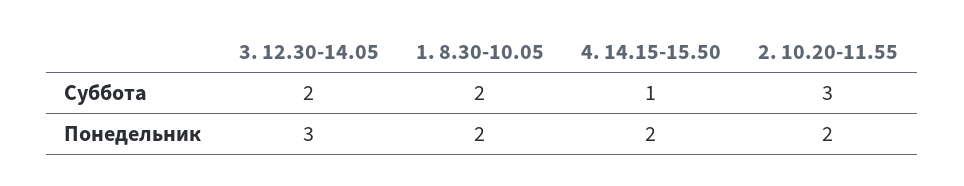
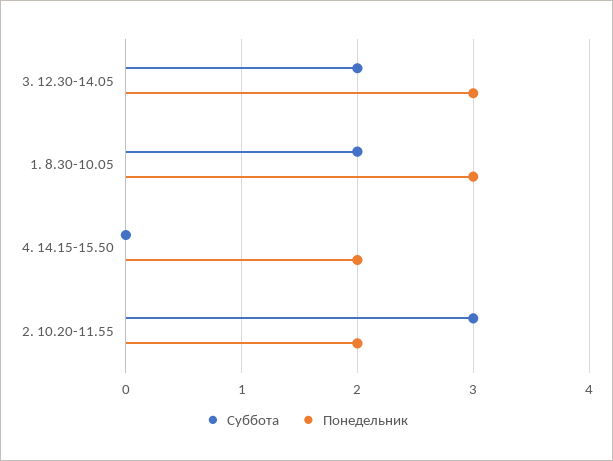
  {
    "Суббота": {
      "3. 12.30-14.05": 2,
      "1. 8.30-10.05": 2,
-     "4. 14.15-15.50": 1,
+     "4. 14.15-15.50": 0,
      "2. 10.20-11.55": 3
    },
    "Понедельник": {
      "3. 12.30-14.05": 3,
-     "1. 8.30-10.05": 2,
+     "1. 8.30-10.05": 3,
      "4. 14.15-15.50": 2,
      "2. 10.20-11.55": 2
    }
  }

